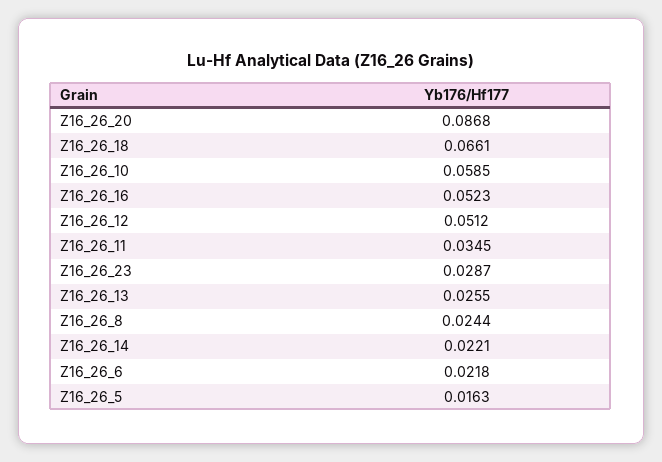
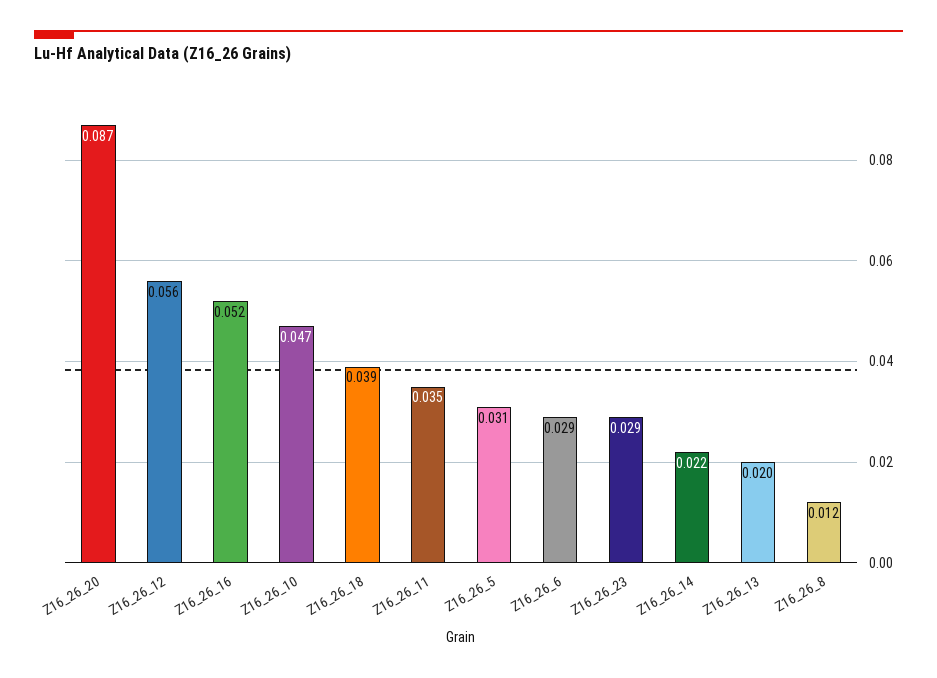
  {
    "Z16_26_20": 0.0868,
-   "Z16_26_18": 0.0661,
+   "Z16_26_18": 0.039,
-   "Z16_26_10": 0.0585,
+   "Z16_26_10": 0.047,
    "Z16_26_16": 0.0523,
-   "Z16_26_12": 0.0512,
+   "Z16_26_12": 0.056,
    "Z16_26_11": 0.0345,
    "Z16_26_23": 0.0287,
-   "Z16_26_13": 0.0255,
+   "Z16_26_13": 0.02,
-   "Z16_26_8": 0.0244,
+   "Z16_26_8": 0.012,
    "Z16_26_14": 0.0221,
-   "Z16_26_6": 0.0218,
+   "Z16_26_6": 0.029,
-   "Z16_26_5": 0.0163
+   "Z16_26_5": 0.031
  }

